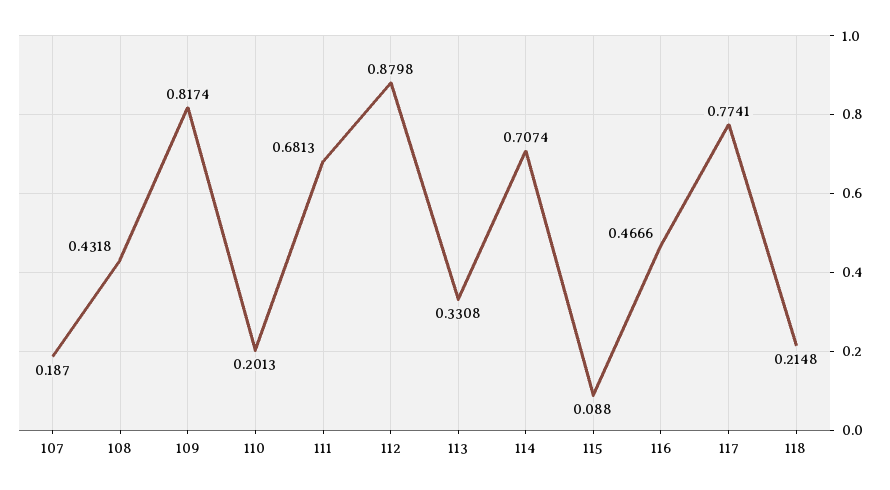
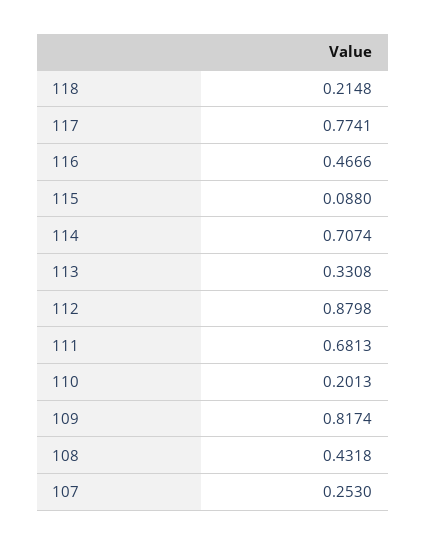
  {
-   "107": 0.187,
+   "107": 0.253,
    "108": 0.4318,
    "109": 0.8174,
    "110": 0.2013,
    "111": 0.6813,
    "112": 0.8798,
    "113": 0.3308,
    "114": 0.7074,
    "115": 0.088,
    "116": 0.4666,
    "117": 0.7741,
    "118": 0.2148
  }

